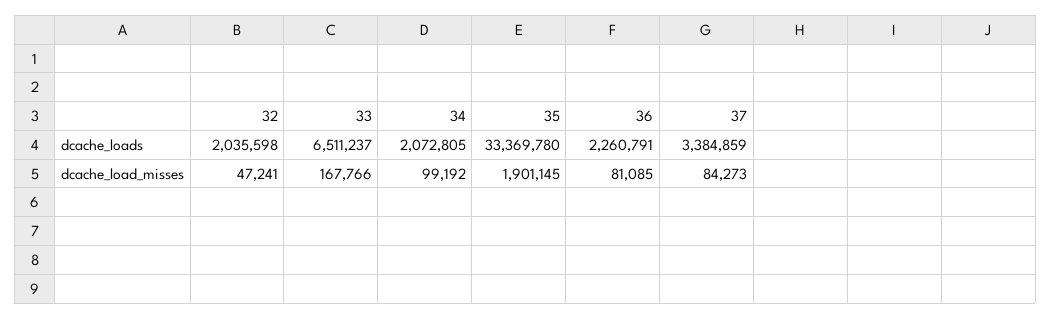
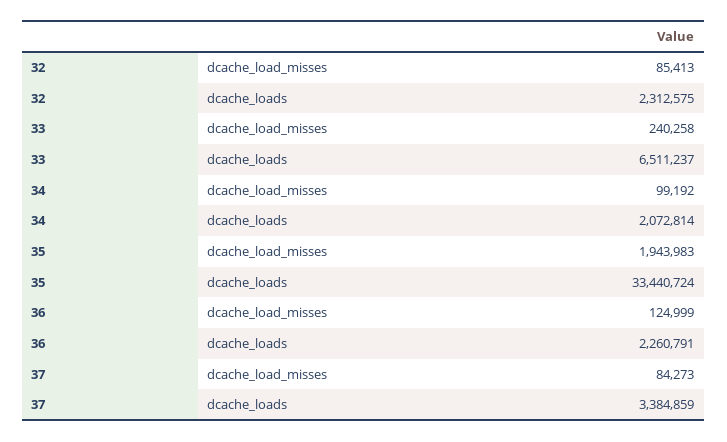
  {
    "32": {
-     "dcache_loads": 2035598,
+     "dcache_loads": 2312575,
-     "dcache_load_misses": 47241
+     "dcache_load_misses": 85413
    },
    "33": {
      "dcache_loads": 6511237,
-     "dcache_load_misses": 167766
+     "dcache_load_misses": 240258
    },
    "34": {
-     "dcache_loads": 2072805,
+     "dcache_loads": 2072814,
      "dcache_load_misses": 99192
    },
    "35": {
-     "dcache_loads": 33369780,
+     "dcache_loads": 33440724,
-     "dcache_load_misses": 1901145
+     "dcache_load_misses": 1943983
    },
    "36": {
      "dcache_loads": 2260791,
-     "dcache_load_misses": 81085
+     "dcache_load_misses": 124999
    },
    "37": {
      "dcache_loads": 3384859,
      "dcache_load_misses": 84273
    }
  }

